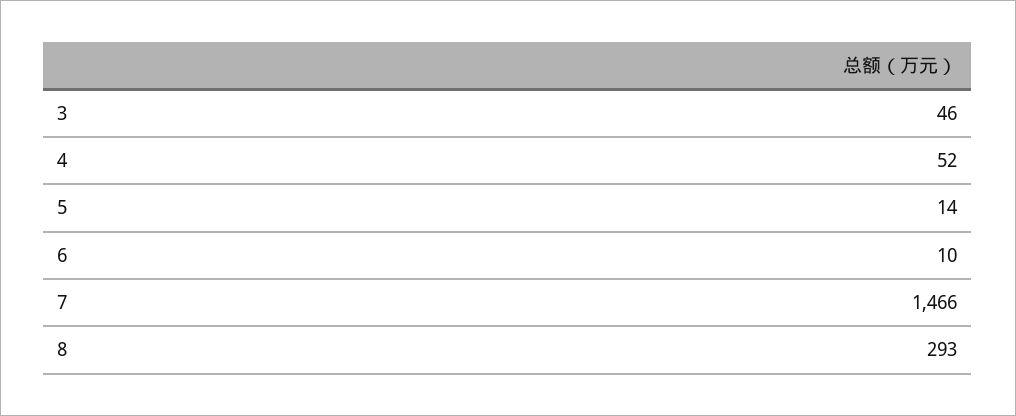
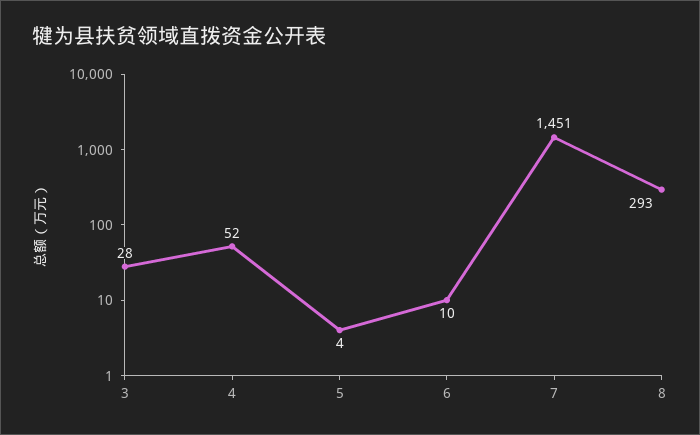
  {
-   "3": 46,
+   "3": 28,
    "4": 52,
-   "5": 14,
+   "5": 4,
    "6": 10,
-   "7": 1466,
+   "7": 1451,
    "8": 293
  }

